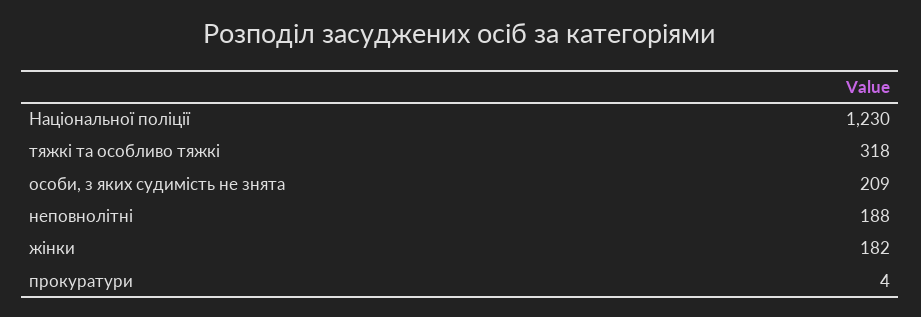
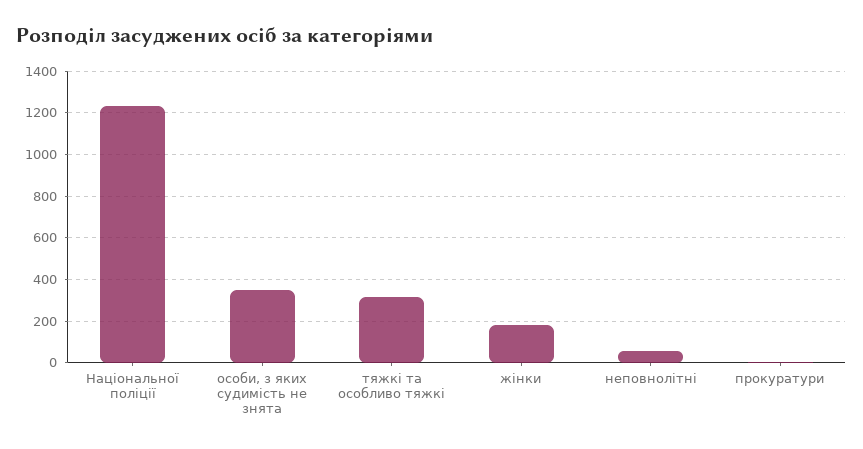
  {
    "Національної поліції": 1230,
    "тяжкі та особливо тяжкі": 318,
-   "особи, з яких судимість не знята": 209,
+   "особи, з яких судимість не знята": 350,
-   "неповнолітні": 188,
+   "неповнолітні": 50,
    "жінки": 182,
    "прокуратури": 4
  }

